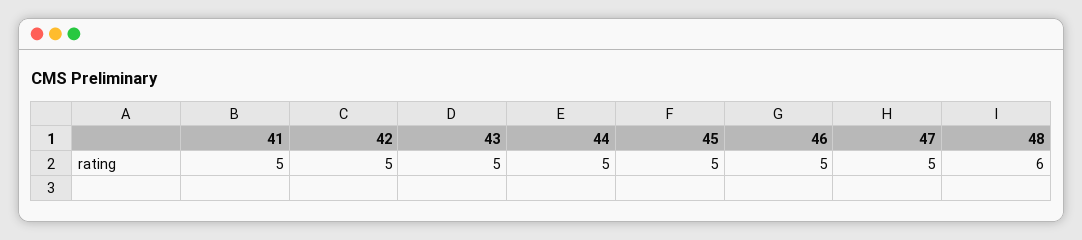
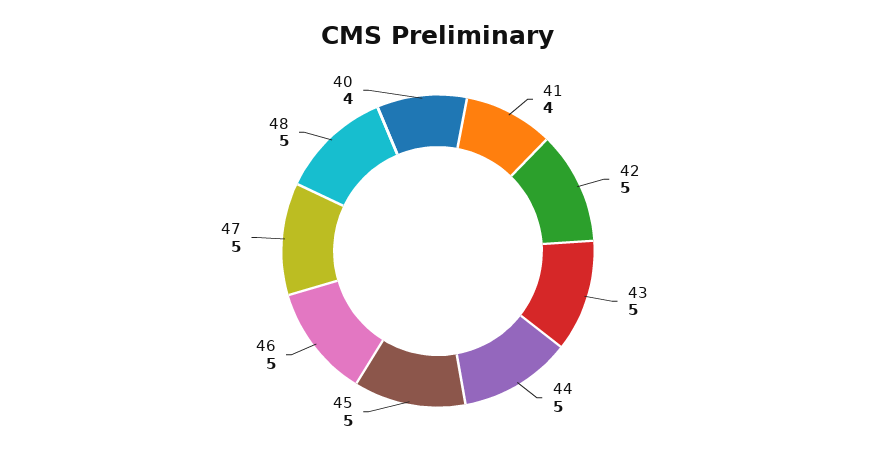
  {
-   "41": 5,
+   "41": 4,
    "42": 5,
    "43": 5,
    "44": 5,
    "45": 5,
    "46": 5,
    "47": 5,
-   "48": 6
+   "48": 5,
+   "40": 4
  }

